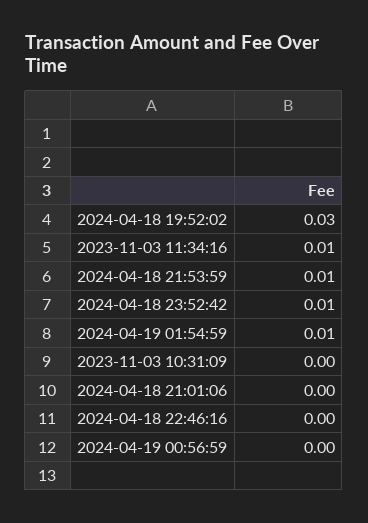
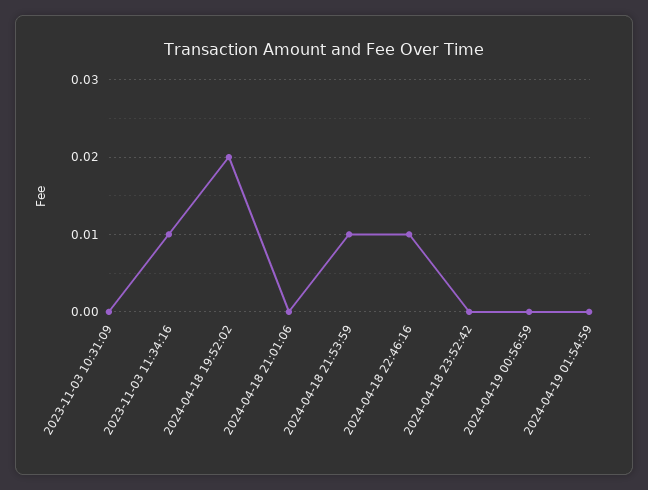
  {
-   "2024-04-18 19:52:02": 0.03,
+   "2024-04-18 19:52:02": 0.02,
    "2023-11-03 11:34:16": 0.01,
    "2024-04-18 21:53:59": 0.01,
-   "2024-04-18 23:52:42": 0.01,
+   "2024-04-18 23:52:42": 0,
-   "2024-04-19 01:54:59": 0.01,
+   "2024-04-19 01:54:59": 0,
    "2023-11-03 10:31:09": 0,
    "2024-04-18 21:01:06": 0,
-   "2024-04-18 22:46:16": 0,
+   "2024-04-18 22:46:16": 0.01,
    "2024-04-19 00:56:59": 0
  }

